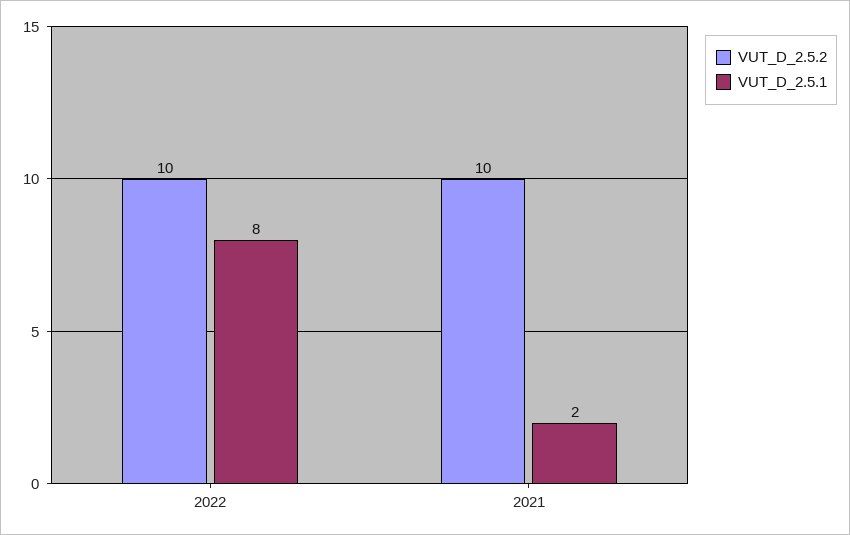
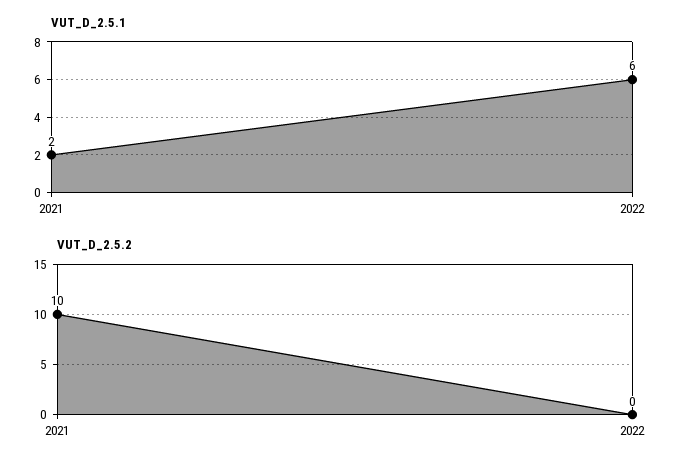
  {
    "VUT_D_2.5.2": {
-     "2022": 10,
+     "2022": 0,
      "2021": 10
    },
    "VUT_D_2.5.1": {
-     "2022": 8,
+     "2022": 6,
      "2021": 2
    }
  }

